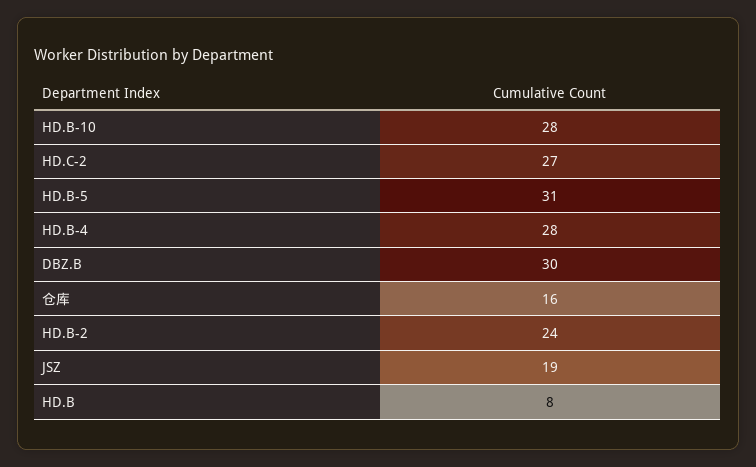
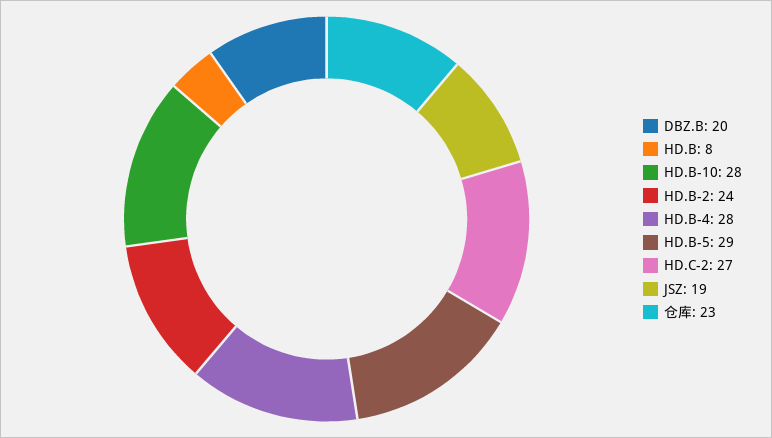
  {
    "HD.B-10": 28,
    "HD.C-2": 27,
-   "HD.B-5": 31,
+   "HD.B-5": 29,
    "HD.B-4": 28,
-   "DBZ.B": 30,
+   "DBZ.B": 20,
-   "仓库": 16,
+   "仓库": 23,
    "HD.B-2": 24,
    "JSZ": 19,
    "HD.B": 8
  }

